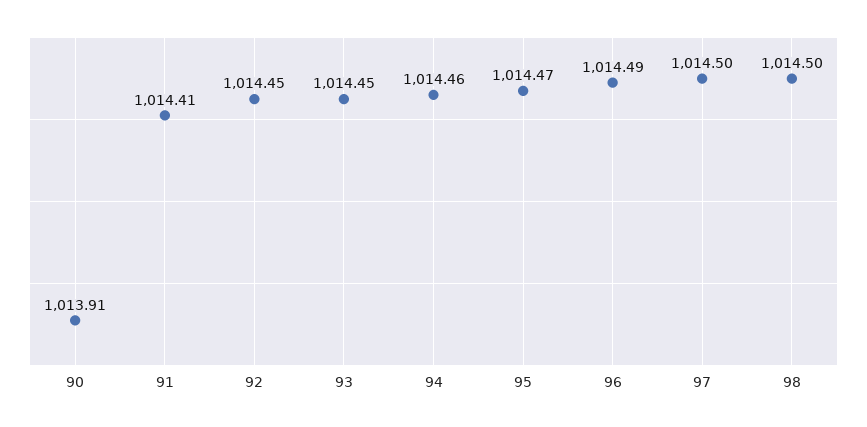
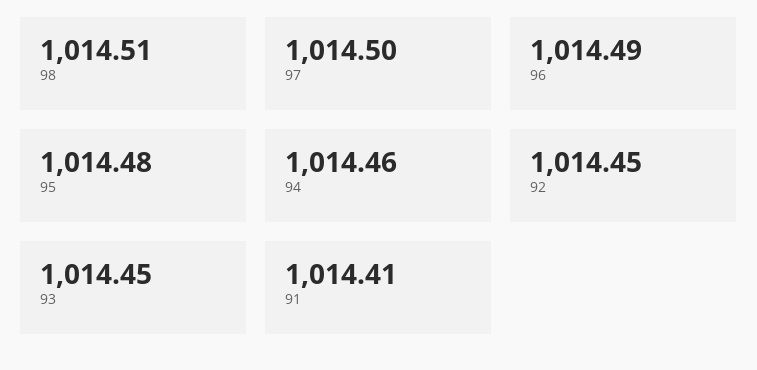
  {
-   "90": 1013.91,
    "91": 1014.41,
    "92": 1014.45,
    "93": 1014.45,
    "94": 1014.46,
-   "95": 1014.47,
+   "95": 1014.48,
    "96": 1014.49,
    "97": 1014.5,
-   "98": 1014.5
+   "98": 1014.51
  }

